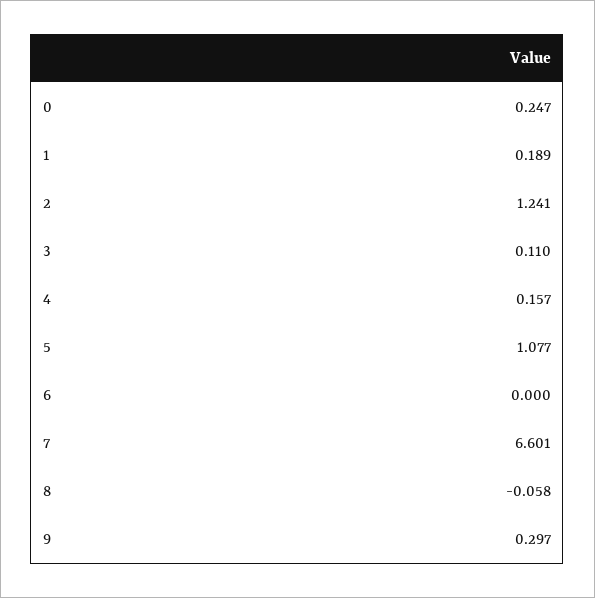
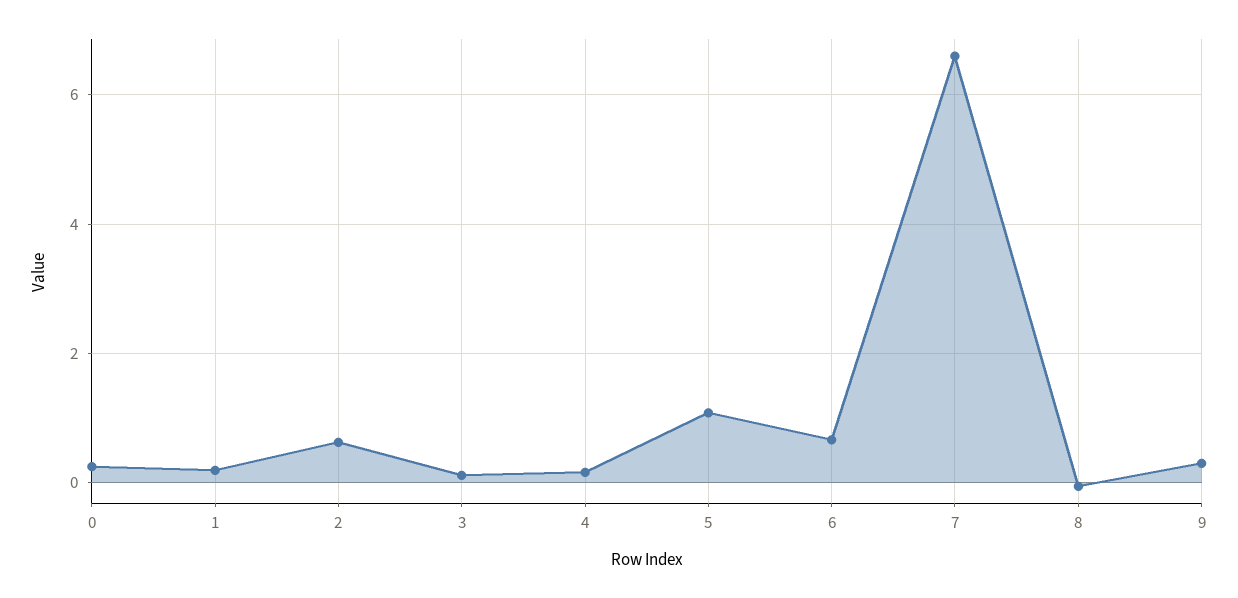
  {
    "0": 0.247,
    "1": 0.189,
-   "2": 1.241,
+   "2": 0.6,
    "3": 0.11,
    "4": 0.157,
    "5": 1.077,
-   "6": 0,
+   "6": 0.6,
    "7": 6.601,
    "8": -0.058,
    "9": 0.297
  }

